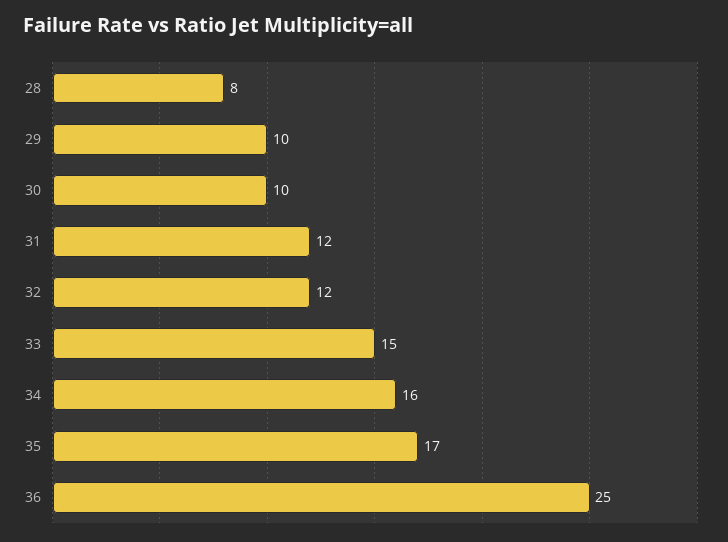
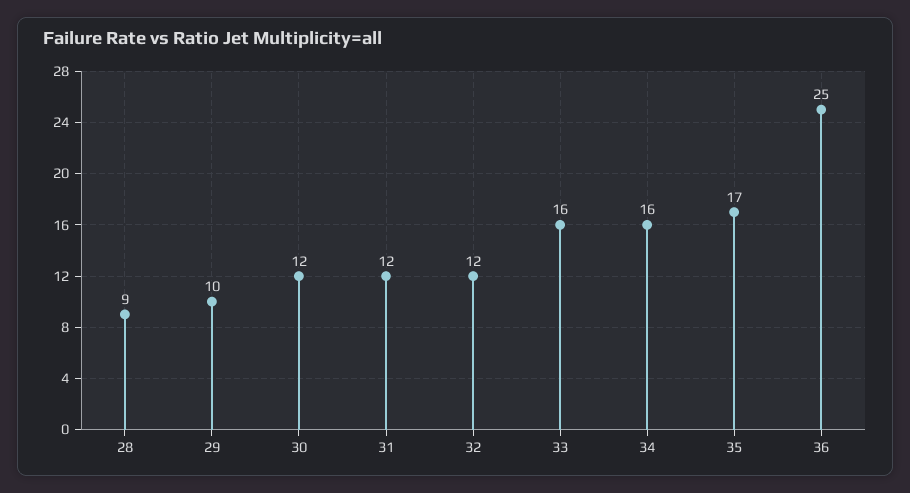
  {
-   "28": 8,
+   "28": 9,
    "29": 10,
-   "30": 10,
+   "30": 12,
    "31": 12,
    "32": 12,
-   "33": 15,
+   "33": 16,
    "34": 16,
    "35": 17,
    "36": 25
  }

